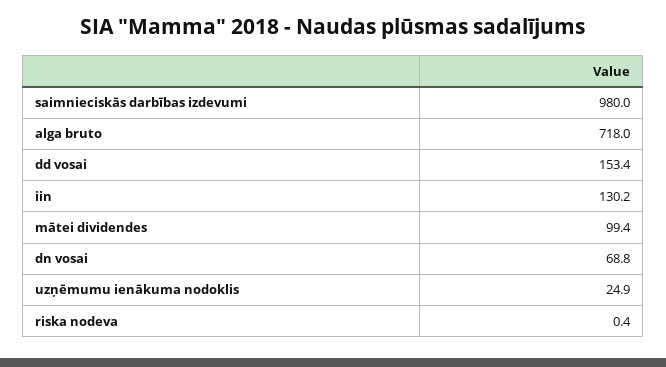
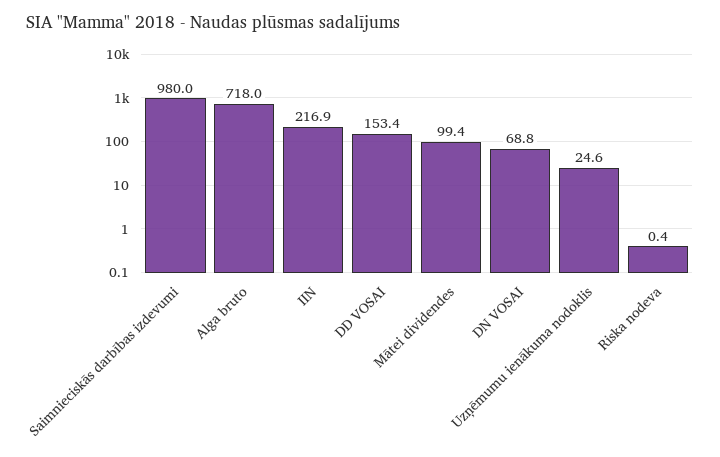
  {
    "saimnieciskās darbības izdevumi": 980,
    "alga bruto": 718,
    "dd vosai": 153.4,
-   "iin": 130.2,
+   "iin": 216.9,
    "mātei dividendes": 99.4,
    "dn vosai": 68.8,
-   "uzņēmumu ienākuma nodoklis": 24.9,
+   "uzņēmumu ienākuma nodoklis": 24.6,
    "riska nodeva": 0.4
  }

